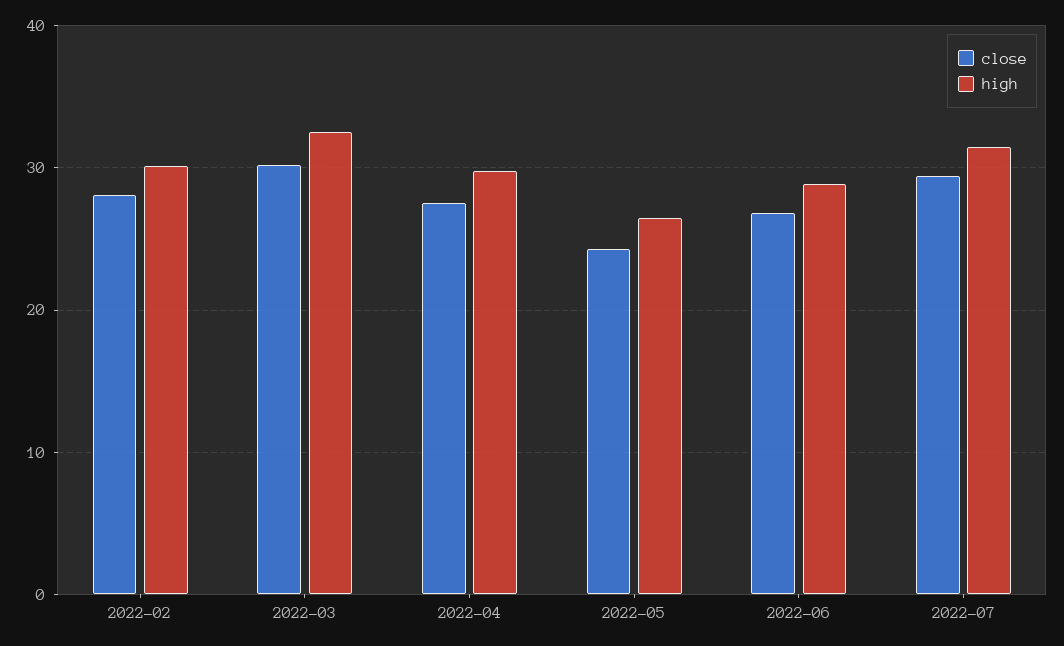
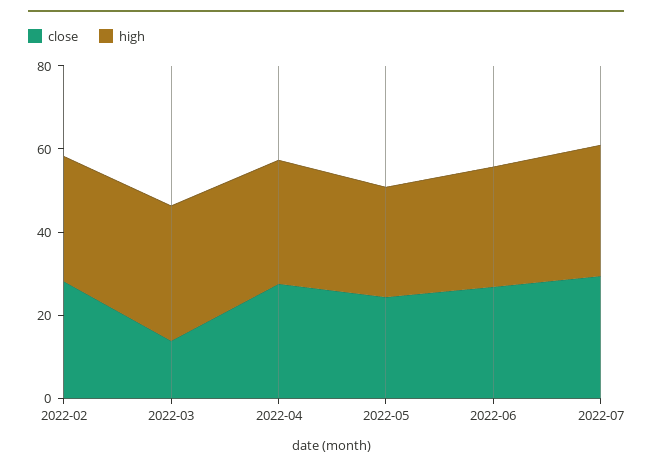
  {
    "close": {
      "2022-02": 28,
-     "2022-03": 30,
+     "2022-03": 15,
      "2022-04": 28,
      "2022-05": 24,
      "2022-06": 27,
      "2022-07": 29
    },
    "high": {
      "2022-02": 30,
      "2022-03": 33,
      "2022-04": 30,
      "2022-05": 27,
      "2022-06": 29,
      "2022-07": 32
    }
  }

